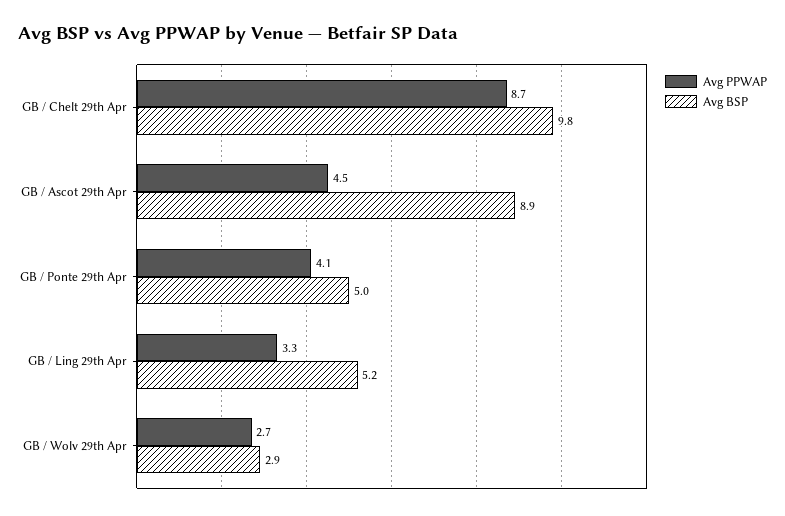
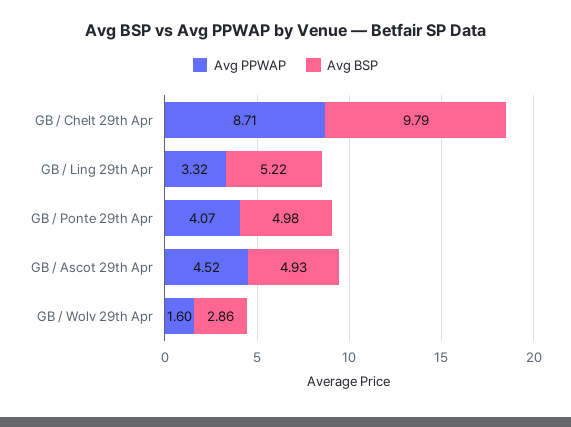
  {
    "Avg PPWAP": {
      "GB / Chelt 29th Apr": 8.71,
      "GB / Ascot 29th Apr": 4.52,
      "GB / Ponte 29th Apr": 4.07,
      "GB / Ling 29th Apr": 3.32,
-     "GB / Wolv 29th Apr": 2.7
+     "GB / Wolv 29th Apr": 1.6
    },
    "Avg BSP": {
      "GB / Chelt 29th Apr": 9.79,
-     "GB / Ascot 29th Apr": 8.9,
+     "GB / Ascot 29th Apr": 4.93,
      "GB / Ponte 29th Apr": 4.98,
      "GB / Ling 29th Apr": 5.22,
      "GB / Wolv 29th Apr": 2.86
    }
  }

